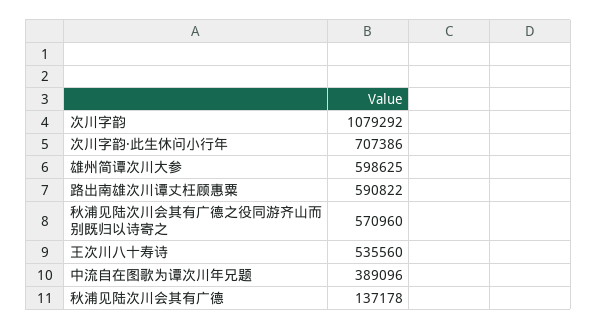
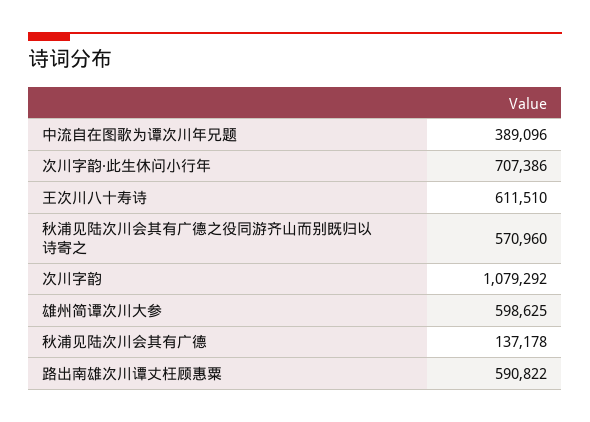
  {
    "次川字韵": 1079292,
    "次川字韵·此生休问小行年": 707386,
    "雄州简谭次川大参": 598625,
    "路出南雄次川谭丈枉顾惠粟": 590822,
    "秋浦见陆次川会其有广德之役同游齐山而别既归以诗寄之": 570960,
-   "王次川八十寿诗": 535560,
+   "王次川八十寿诗": 611510,
    "中流自在图歌为谭次川年兄题": 389096,
    "秋浦见陆次川会其有广德": 137178
  }

